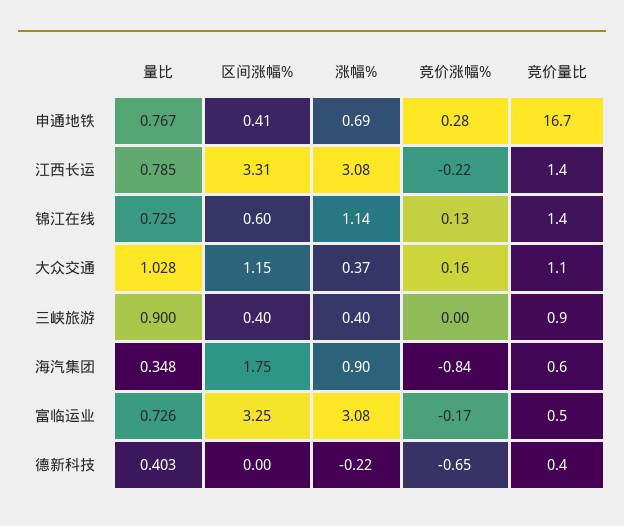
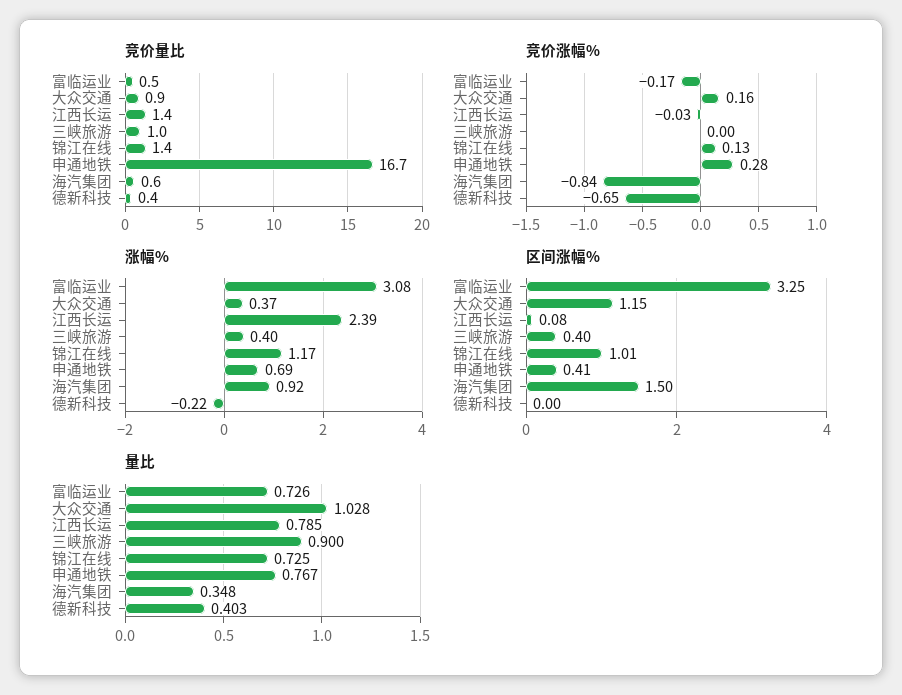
  {
    "量比": {
      "申通地铁": 0.767,
      "江西长运": 0.785,
      "锦江在线": 0.725,
      "大众交通": 1.028,
      "三峡旅游": 0.9,
      "海汽集团": 0.348,
      "富临运业": 0.726,
      "德新科技": 0.403
    },
    "区间涨幅%": {
      "申通地铁": 0.41,
-     "江西长运": 3.31,
+     "江西长运": 0.08,
-     "锦江在线": 0.6,
+     "锦江在线": 1.01,
      "大众交通": 1.15,
      "三峡旅游": 0.4,
-     "海汽集团": 1.75,
+     "海汽集团": 1.5,
      "富临运业": 3.25,
      "德新科技": 0
    },
    "涨幅%": {
      "申通地铁": 0.69,
-     "江西长运": 3.08,
+     "江西长运": 2.39,
-     "锦江在线": 1.14,
+     "锦江在线": 1.17,
      "大众交通": 0.37,
      "三峡旅游": 0.4,
-     "海汽集团": 0.9,
+     "海汽集团": 0.92,
      "富临运业": 3.08,
      "德新科技": -0.22
    },
    "竞价涨幅%": {
      "申通地铁": 0.28,
-     "江西长运": -0.22,
+     "江西长运": -0.03,
      "锦江在线": 0.13,
      "大众交通": 0.16,
      "三峡旅游": 0,
      "海汽集团": -0.84,
      "富临运业": -0.17,
      "德新科技": -0.65
    },
    "竞价量比": {
      "申通地铁": 16.7,
      "江西长运": 1.4,
      "锦江在线": 1.4,
-     "大众交通": 1.1,
+     "大众交通": 0.9,
-     "三峡旅游": 0.9,
+     "三峡旅游": 1,
      "海汽集团": 0.6,
      "富临运业": 0.5,
      "德新科技": 0.4
    }
  }

